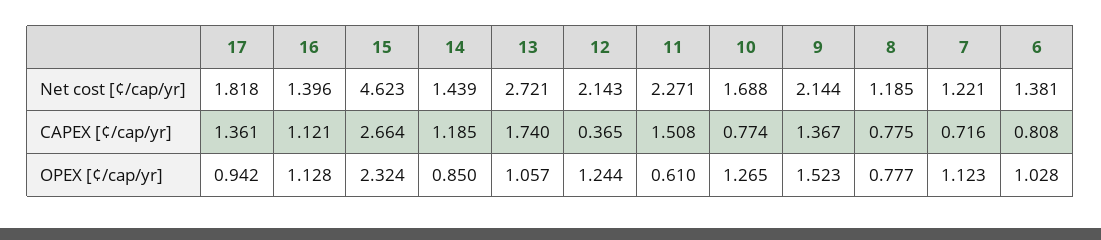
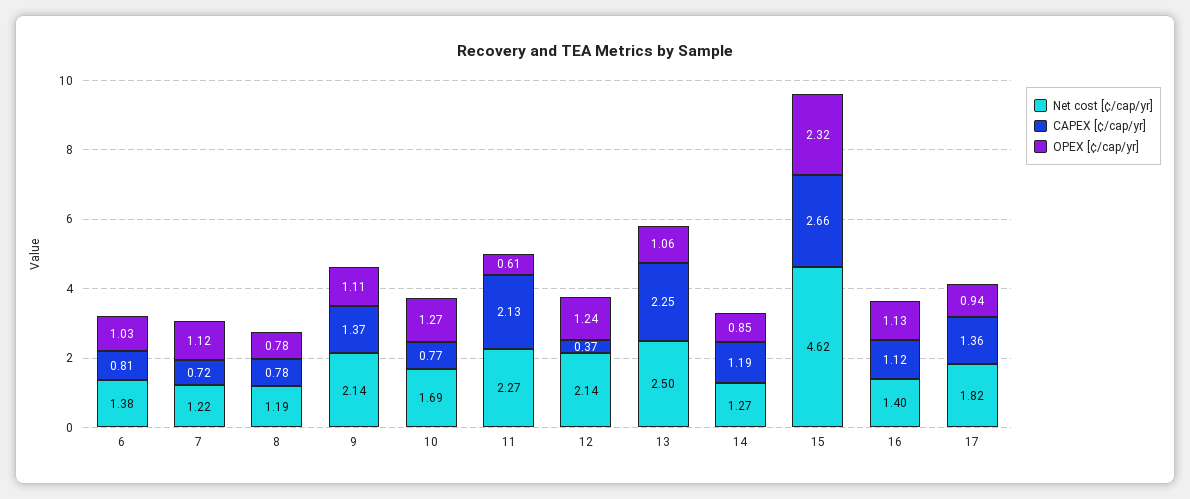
  {
    "Net cost [¢/cap/yr]": {
      "17": 1.818,
      "16": 1.396,
      "15": 4.623,
-     "14": 1.439,
+     "14": 1.27,
-     "13": 2.721,
+     "13": 2.5,
      "12": 2.143,
      "11": 2.271,
      "10": 1.688,
      "9": 2.144,
      "8": 1.185,
      "7": 1.221,
      "6": 1.381
    },
    "CAPEX [¢/cap/yr]": {
      "17": 1.361,
      "16": 1.121,
      "15": 2.664,
      "14": 1.185,
-     "13": 1.74,
+     "13": 2.25,
      "12": 0.365,
-     "11": 1.508,
+     "11": 2.13,
      "10": 0.774,
      "9": 1.367,
      "8": 0.775,
      "7": 0.716,
      "6": 0.808
    },
    "OPEX [¢/cap/yr]": {
      "17": 0.942,
      "16": 1.128,
      "15": 2.324,
      "14": 0.85,
      "13": 1.057,
      "12": 1.244,
      "11": 0.61,
      "10": 1.265,
-     "9": 1.523,
+     "9": 1.11,
      "8": 0.777,
      "7": 1.123,
      "6": 1.028
    }
  }

